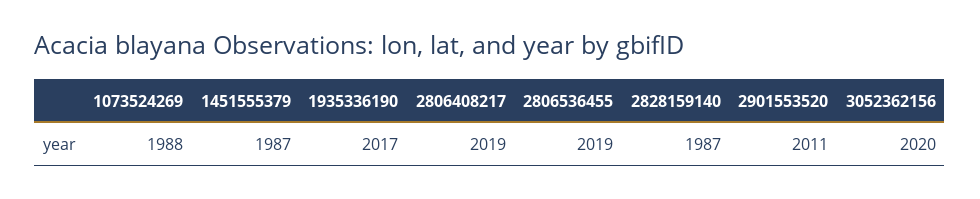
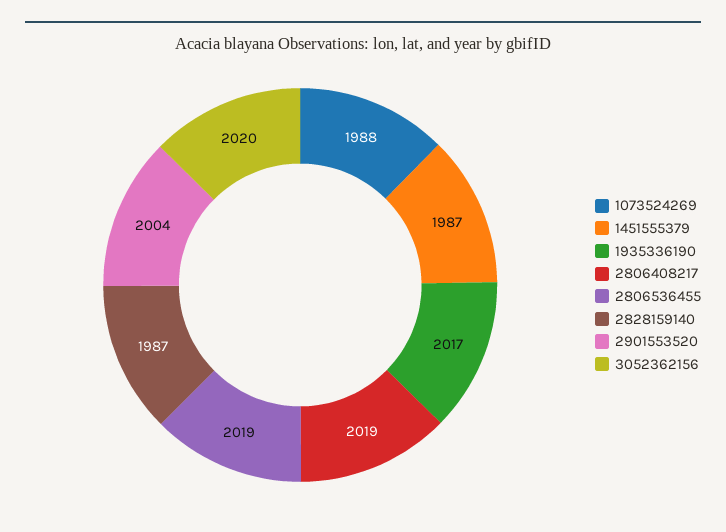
  {
    "1073524269": 1988,
    "1451555379": 1987,
    "1935336190": 2017,
    "2806408217": 2019,
    "2806536455": 2019,
    "2828159140": 1987,
-   "2901553520": 2011,
+   "2901553520": 2004,
    "3052362156": 2020
  }

